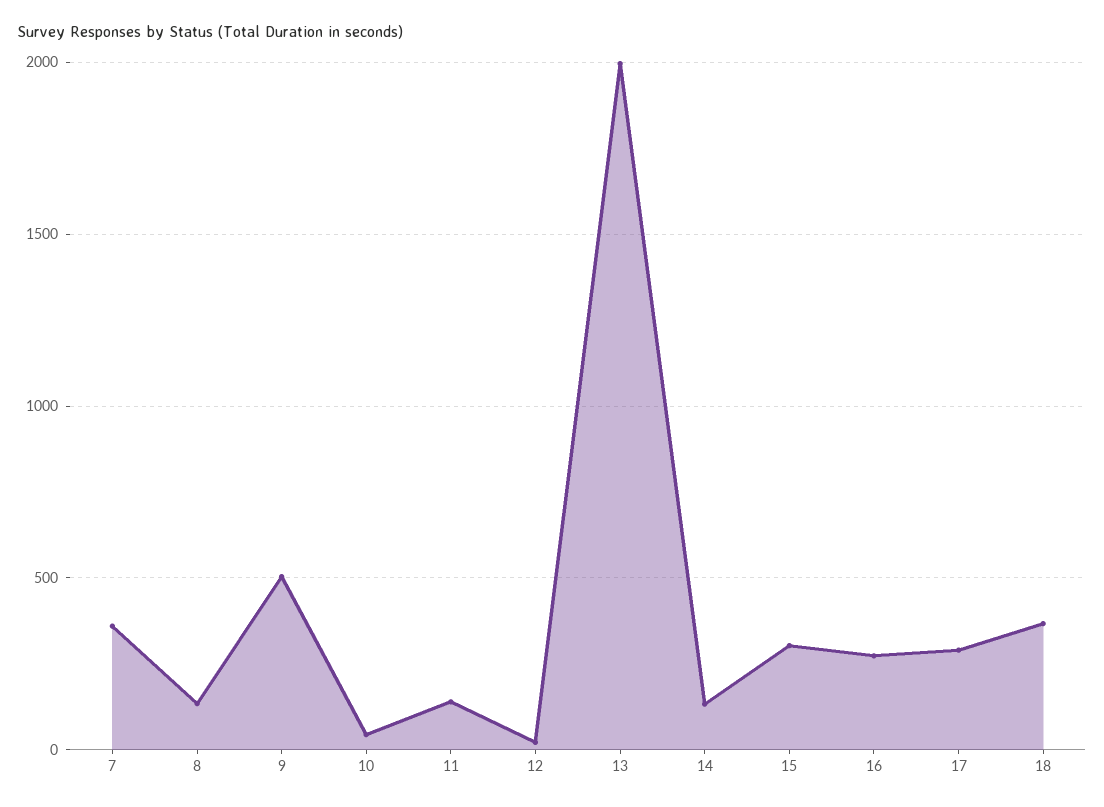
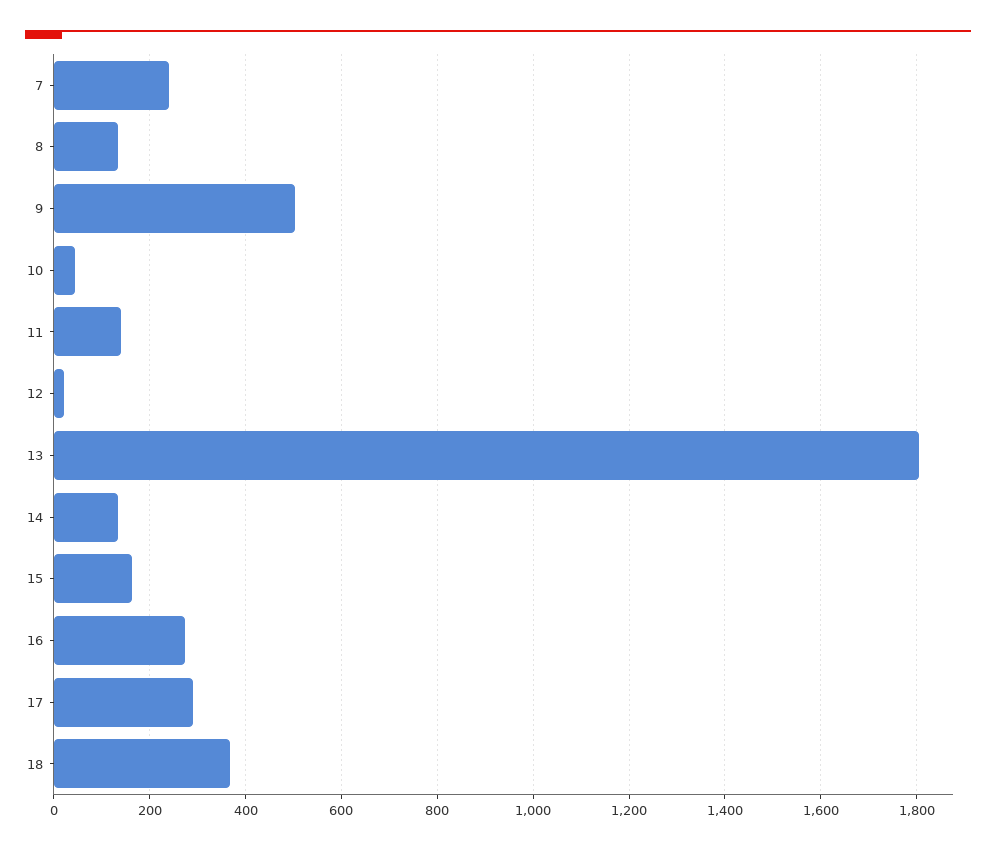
  {
-   "7": 350,
+   "7": 240,
    "8": 140,
    "9": 500,
    "10": 40,
    "11": 140,
    "12": 20,
-   "13": 2000,
+   "13": 1800,
    "14": 140,
-   "15": 300,
+   "15": 160,
    "16": 280,
    "17": 300,
    "18": 360
  }

